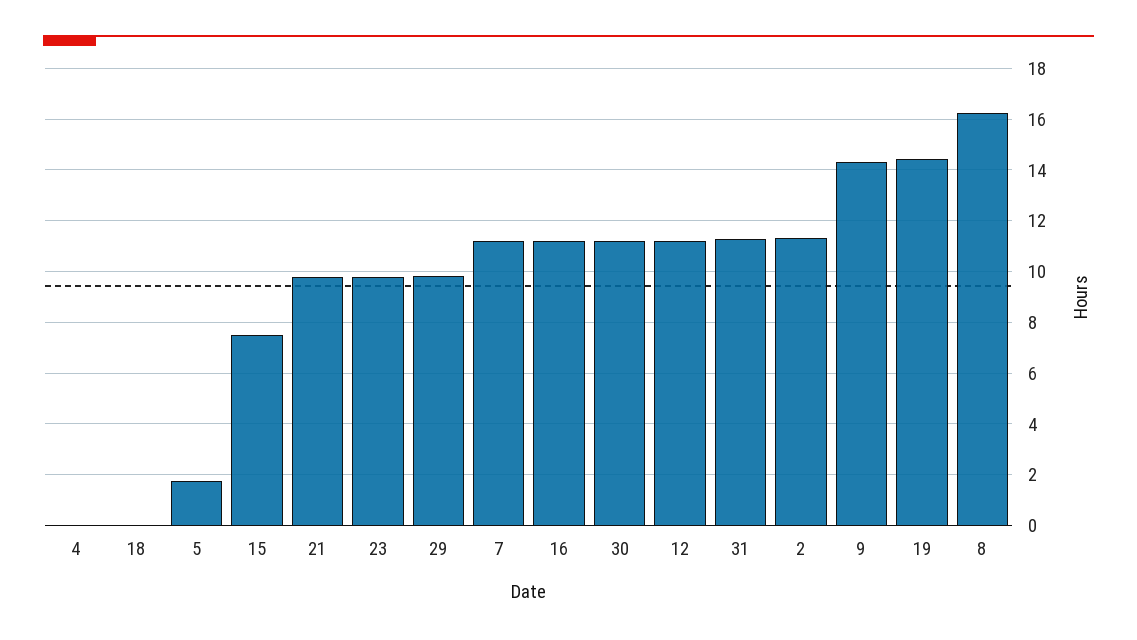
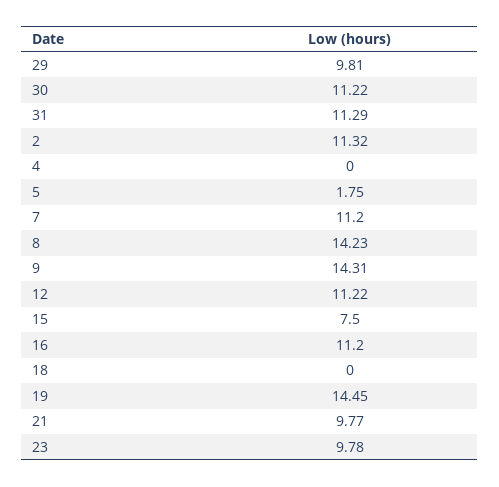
  {
    "4": 0,
    "18": 0,
    "5": 1.75,
    "15": 7.5,
    "21": 9.77,
    "23": 9.78,
    "29": 9.81,
    "7": 11.2,
    "16": 11.2,
    "30": 11.22,
    "12": 11.22,
    "31": 11.29,
    "2": 11.32,
    "9": 14.31,
    "19": 14.45,
-   "8": 16.25
+   "8": 14.23
  }

